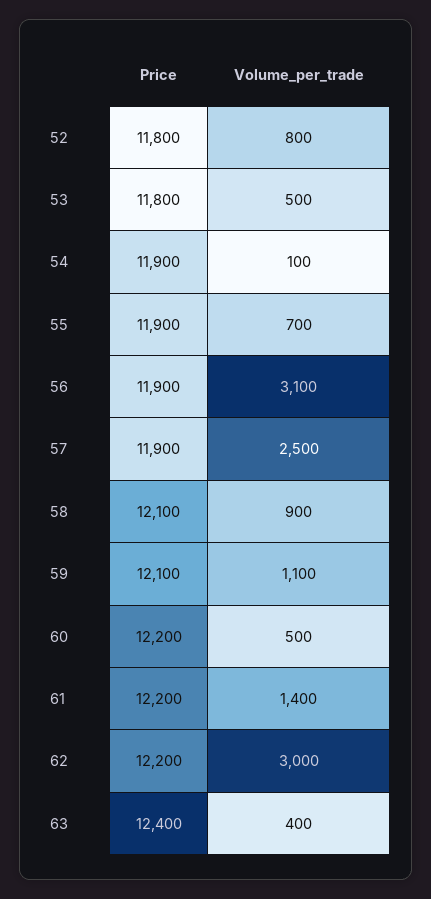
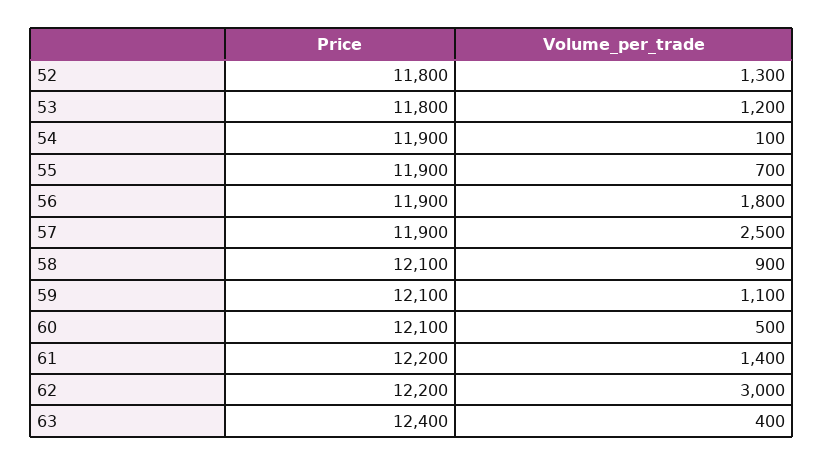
  {
    "Price": {
      "52": 11800,
      "53": 11800,
      "54": 11900,
      "55": 11900,
      "56": 11900,
      "57": 11900,
      "58": 12100,
      "59": 12100,
-     "60": 12200,
+     "60": 12100,
      "61": 12200,
      "62": 12200,
      "63": 12400
    },
    "Volume_per_trade": {
-     "52": 800,
+     "52": 1300,
-     "53": 500,
+     "53": 1200,
      "54": 100,
      "55": 700,
-     "56": 3100,
+     "56": 1800,
      "57": 2500,
      "58": 900,
      "59": 1100,
      "60": 500,
      "61": 1400,
      "62": 3000,
      "63": 400
    }
  }

